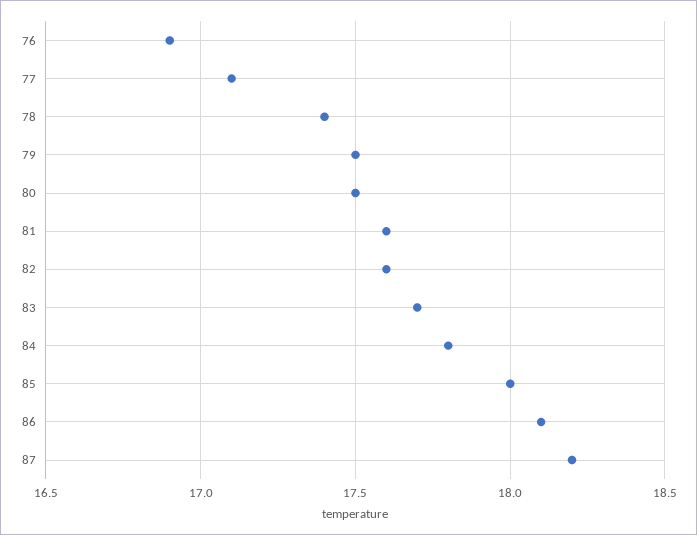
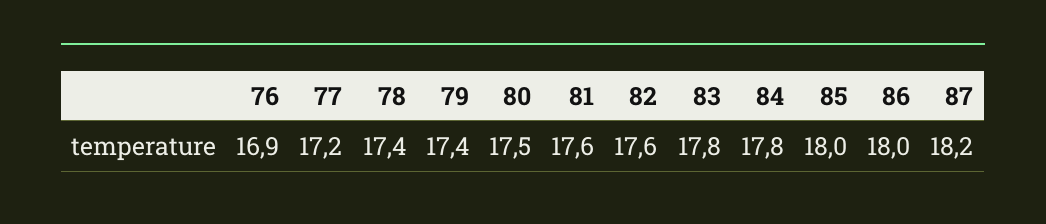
  {
    "76": 16.9,
-   "77": 17.1,
+   "77": 17.2,
    "78": 17.4,
-   "79": 17.5,
+   "79": 17.4,
    "80": 17.5,
    "81": 17.6,
    "82": 17.6,
-   "83": 17.7,
+   "83": 17.8,
    "84": 17.8,
    "85": 18,
-   "86": 18.1,
+   "86": 18,
    "87": 18.2
  }

